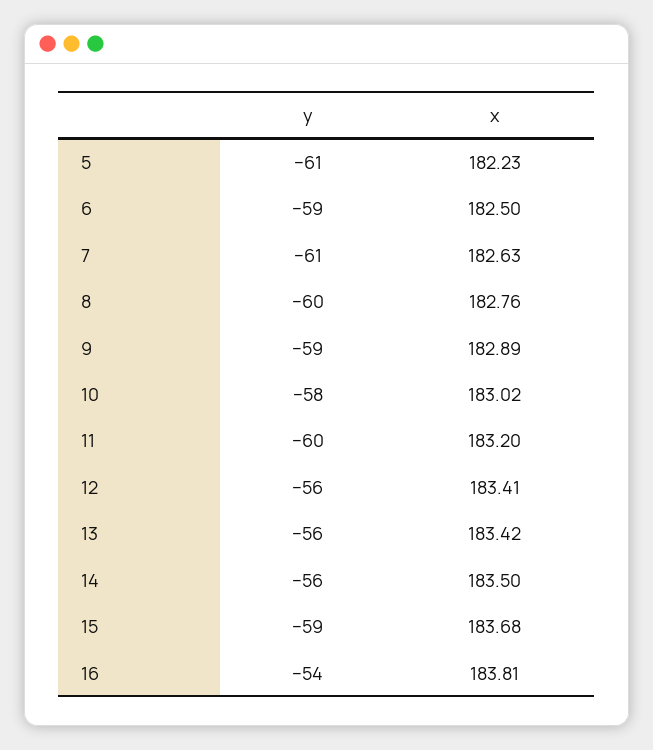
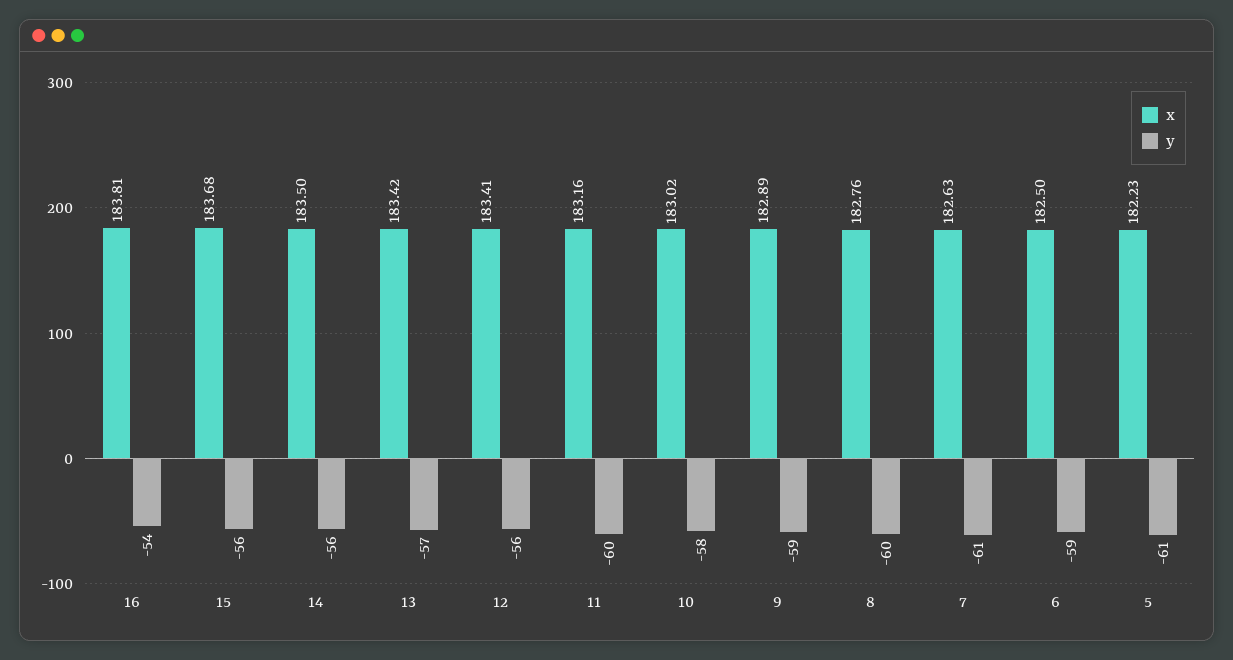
  {
    "y": {
      "5": -61,
      "6": -59,
      "7": -61,
      "8": -60,
      "9": -59,
      "10": -58,
      "11": -60,
      "12": -56,
-     "13": -56,
+     "13": -57,
      "14": -56,
-     "15": -59,
+     "15": -56,
      "16": -54
    },
    "x": {
      "5": 182.23,
      "6": 182.5,
      "7": 182.63,
      "8": 182.76,
      "9": 182.89,
      "10": 183.02,
-     "11": 183.2,
+     "11": 183.16,
      "12": 183.41,
      "13": 183.42,
      "14": 183.5,
      "15": 183.68,
      "16": 183.81
    }
  }

